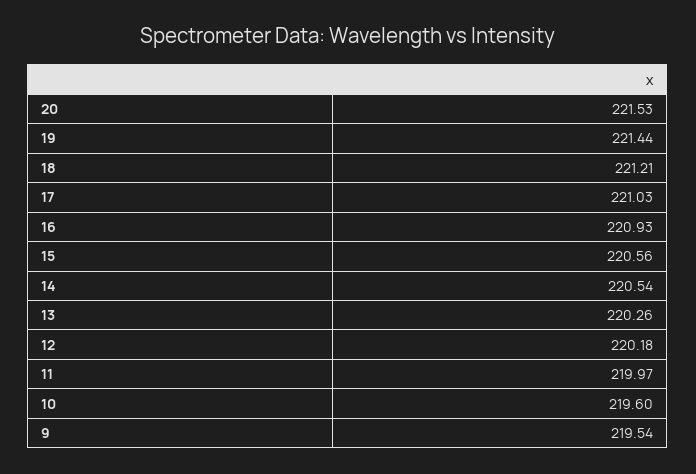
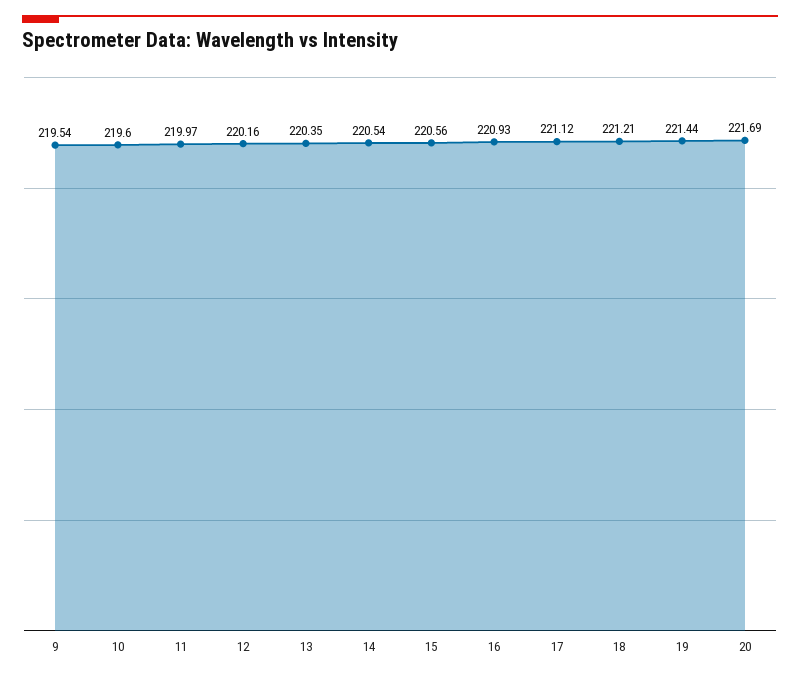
  {
-   "20": 221.53,
+   "20": 221.69,
    "19": 221.44,
    "18": 221.21,
-   "17": 221.03,
+   "17": 221.12,
    "16": 220.93,
    "15": 220.56,
    "14": 220.54,
-   "13": 220.26,
+   "13": 220.35,
-   "12": 220.18,
+   "12": 220.16,
    "11": 219.97,
    "10": 219.6,
    "9": 219.54
  }

